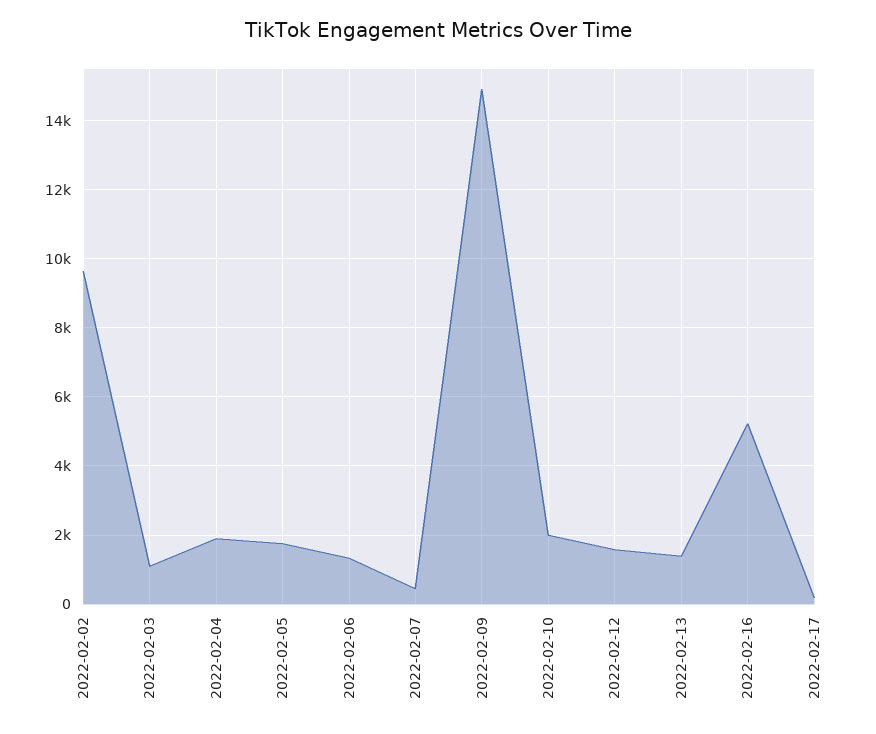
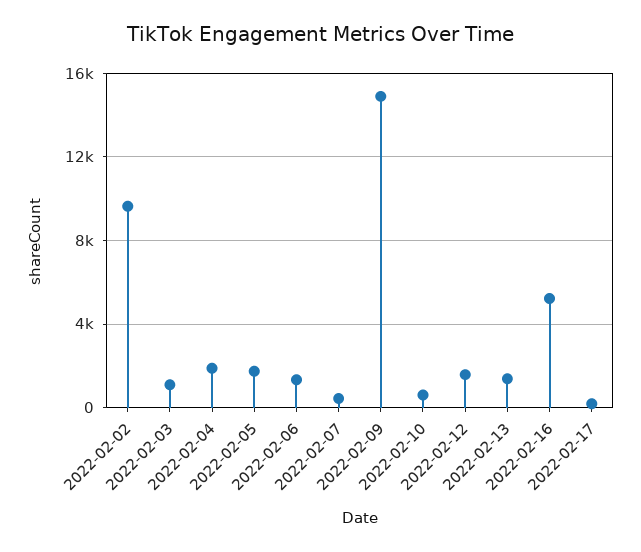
  {
    "2022-02-02": 9600,
    "2022-02-03": 1000,
    "2022-02-04": 1800,
    "2022-02-05": 1800,
    "2022-02-06": 1400,
    "2022-02-07": 400,
    "2022-02-09": 15000,
-   "2022-02-10": 2000,
+   "2022-02-10": 500,
    "2022-02-12": 1600,
    "2022-02-13": 1400,
    "2022-02-16": 5200,
    "2022-02-17": 200
  }

